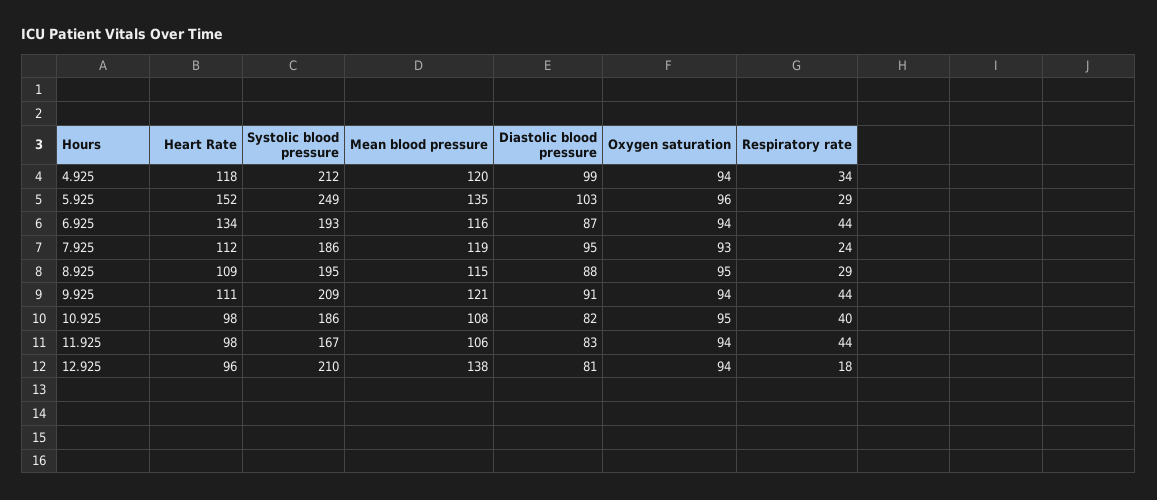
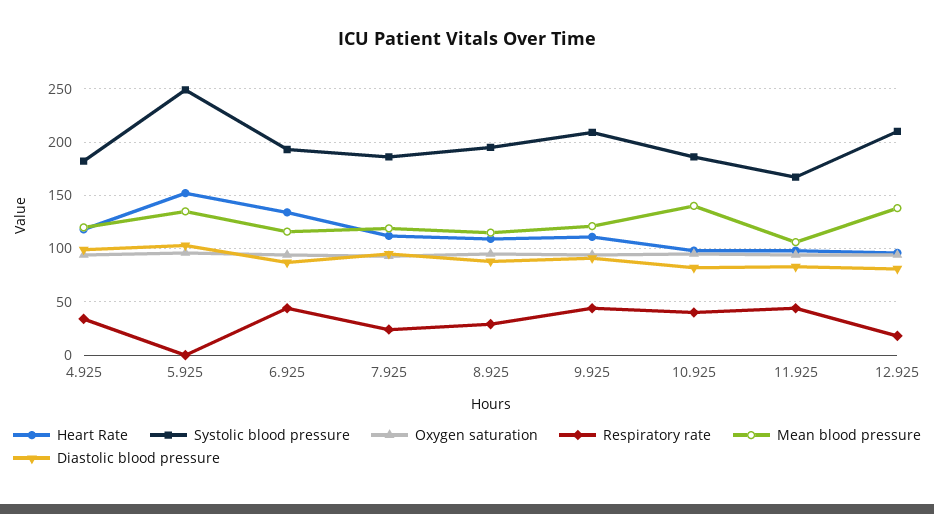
  {
    "Heart Rate": {
      "4.925": 118,
      "5.925": 152,
      "6.925": 134,
      "7.925": 112,
      "8.925": 109,
      "9.925": 111,
      "10.925": 98,
      "11.925": 98,
      "12.925": 96
    },
    "Systolic blood pressure": {
-     "4.925": 212,
+     "4.925": 180,
      "5.925": 249,
      "6.925": 193,
      "7.925": 186,
      "8.925": 195,
      "9.925": 209,
      "10.925": 186,
      "11.925": 167,
      "12.925": 210
    },
    "Mean blood pressure": {
      "4.925": 120,
      "5.925": 135,
      "6.925": 116,
      "7.925": 119,
      "8.925": 115,
      "9.925": 121,
-     "10.925": 108,
+     "10.925": 140,
      "11.925": 106,
      "12.925": 138
    },
    "Diastolic blood pressure": {
      "4.925": 99,
      "5.925": 103,
      "6.925": 87,
      "7.925": 95,
      "8.925": 88,
      "9.925": 91,
      "10.925": 82,
      "11.925": 83,
      "12.925": 81
    },
    "Oxygen saturation": {
      "4.925": 94,
      "5.925": 96,
      "6.925": 94,
      "7.925": 93,
      "8.925": 95,
      "9.925": 94,
      "10.925": 95,
      "11.925": 94,
      "12.925": 94
    },
    "Respiratory rate": {
      "4.925": 34,
-     "5.925": 29,
+     "5.925": 0,
      "6.925": 44,
      "7.925": 24,
      "8.925": 29,
      "9.925": 44,
      "10.925": 40,
      "11.925": 44,
      "12.925": 18
    }
  }

